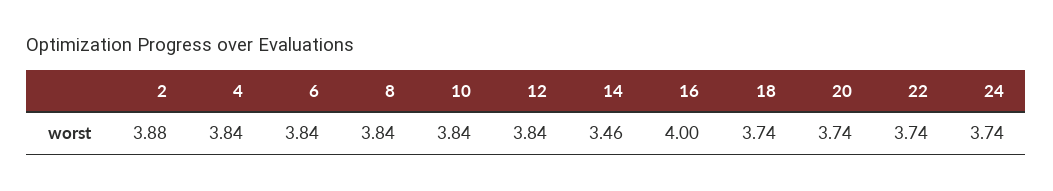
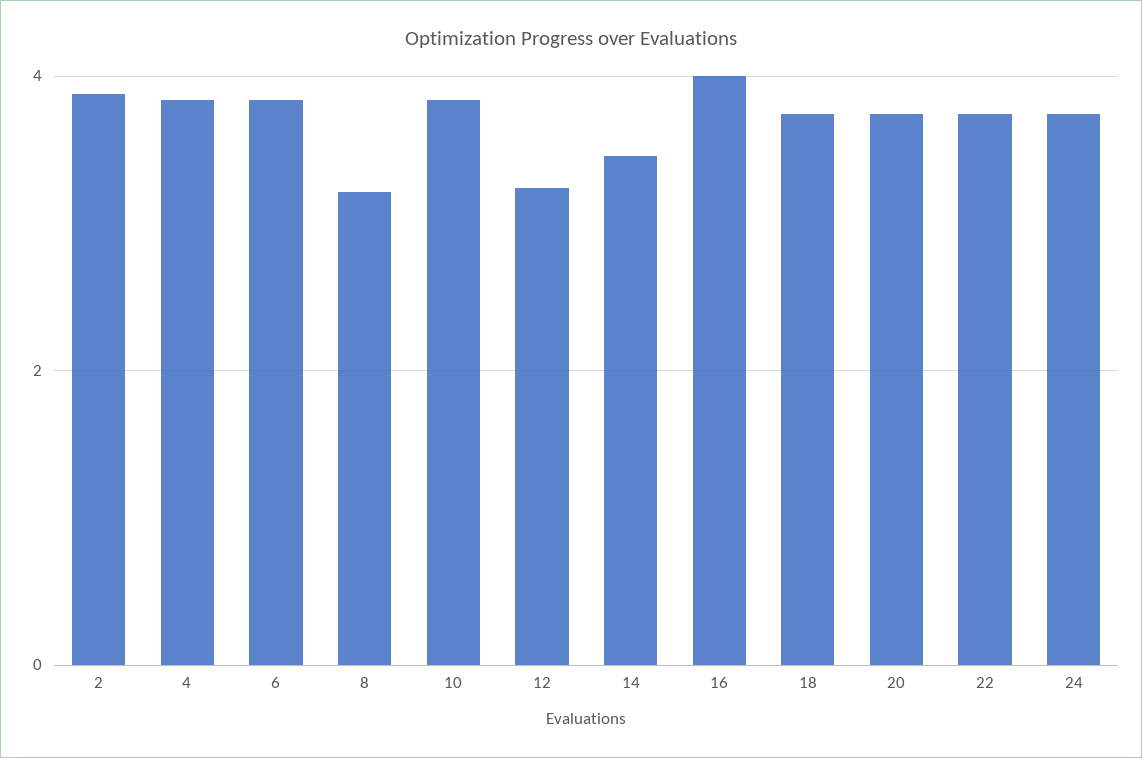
  {
    "2": 3.88,
    "4": 3.84,
    "6": 3.84,
-   "8": 3.84,
+   "8": 3.2,
    "10": 3.84,
-   "12": 3.84,
+   "12": 3.2,
    "14": 3.46,
    "16": 4,
    "18": 3.74,
    "20": 3.74,
    "22": 3.74,
    "24": 3.74
  }

